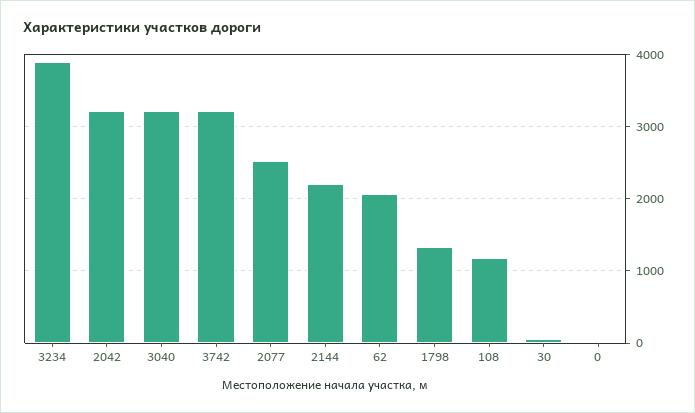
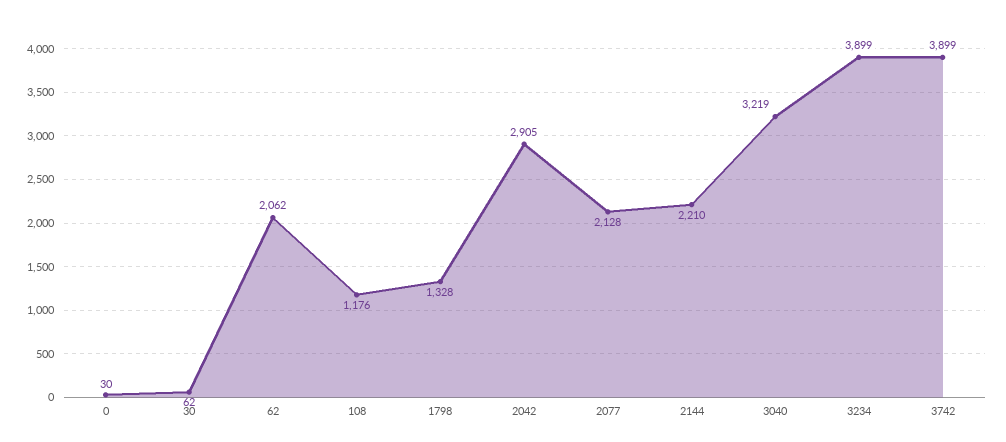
  {
    "3234": 3899,
-   "2042": 3200,
+   "2042": 2905,
    "3040": 3219,
-   "3742": 3200,
+   "3742": 3899,
-   "2077": 2500,
+   "2077": 2128,
    "2144": 2210,
    "62": 2062,
    "1798": 1328,
    "108": 1176,
    "30": 62,
    "0": 30
  }

